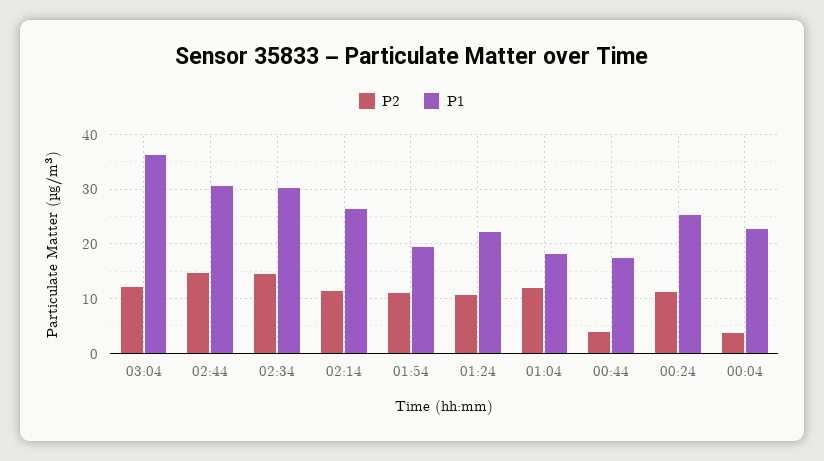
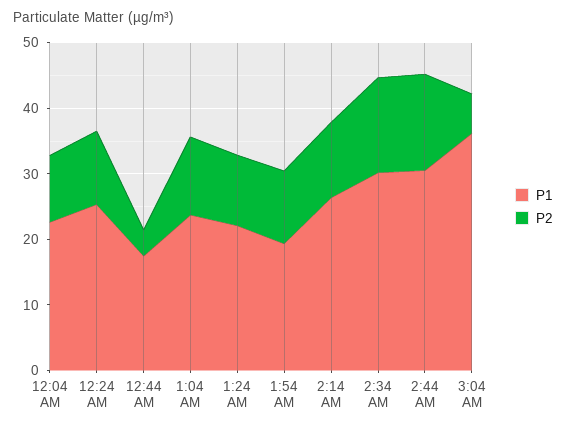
  {
    "P2": {
-     "03:04": 12,
+     "03:04": 6,
      "02:44": 14,
      "02:34": 14,
      "02:14": 12,
      "01:54": 12,
      "01:24": 10,
      "01:04": 12,
      "00:44": 4,
      "00:24": 12,
-     "00:04": 4
+     "00:04": 10
    },
    "P1": {
      "03:04": 36,
      "02:44": 30,
      "02:34": 30,
      "02:14": 26,
      "01:54": 20,
      "01:24": 22,
-     "01:04": 18,
+     "01:04": 24,
      "00:44": 18,
      "00:24": 26,
      "00:04": 22
    }
  }

